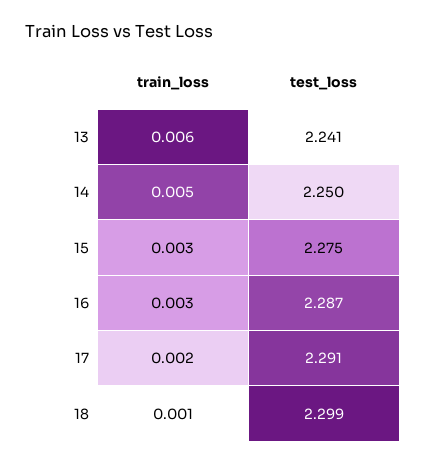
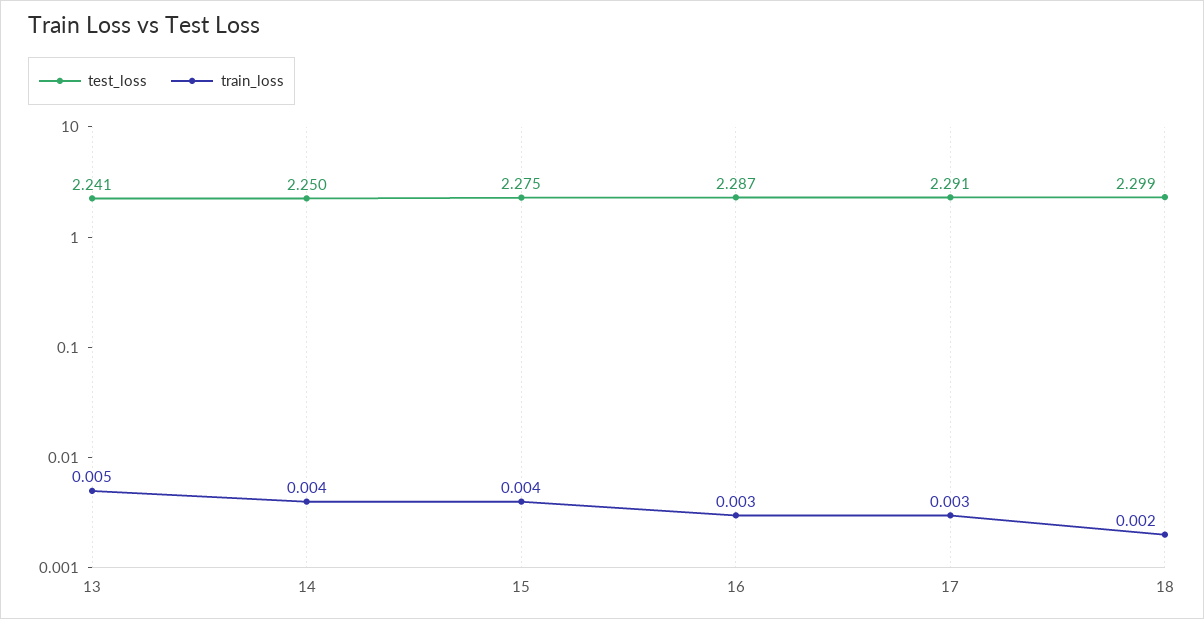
  {
    "train_loss": {
-     "13": 0.006,
+     "13": 0.005,
-     "14": 0.005,
+     "14": 0.004,
-     "15": 0.003,
+     "15": 0.004,
      "16": 0.003,
-     "17": 0.002,
+     "17": 0.003,
-     "18": 0.001
+     "18": 0.002
    },
    "test_loss": {
      "13": 2.241,
      "14": 2.25,
      "15": 2.275,
      "16": 2.287,
      "17": 2.291,
      "18": 2.299
    }
  }

